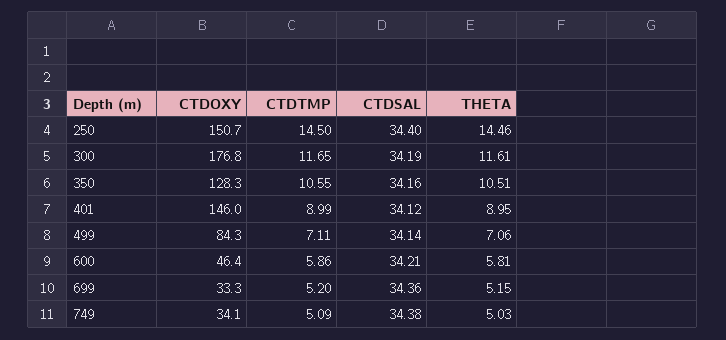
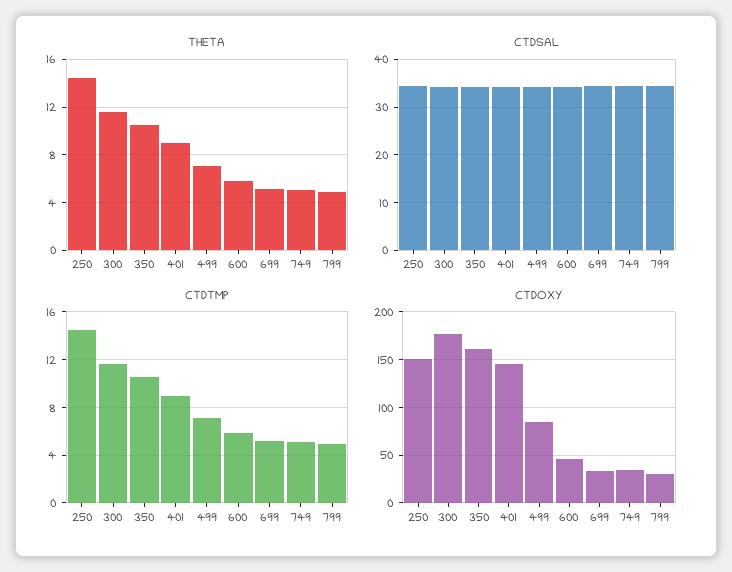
  {
    "CTDOXY": {
      "250": 150.7,
      "300": 176.8,
-     "350": 128.3,
+     "350": 160,
      "401": 146,
      "499": 84.3,
      "600": 46.4,
      "699": 33.3,
-     "749": 34.1
+     "749": 34.1,
+     "799": 30
    },
    "CTDTMP": {
      "250": 14.5,
      "300": 11.65,
      "350": 10.55,
      "401": 8.99,
      "499": 7.11,
      "600": 5.86,
      "699": 5.2,
-     "749": 5.09
+     "749": 5.09,
+     "799": 5
    },
    "CTDSAL": {
      "250": 34.4,
      "300": 34.19,
      "350": 34.16,
      "401": 34.12,
      "499": 34.14,
      "600": 34.21,
      "699": 34.36,
-     "749": 34.38
+     "749": 34.38,
+     "799": 34
    },
    "THETA": {
      "250": 14.46,
      "300": 11.61,
      "350": 10.51,
      "401": 8.95,
      "499": 7.06,
      "600": 5.81,
      "699": 5.15,
-     "749": 5.03
+     "749": 5.03,
+     "799": 5
    }
  }

